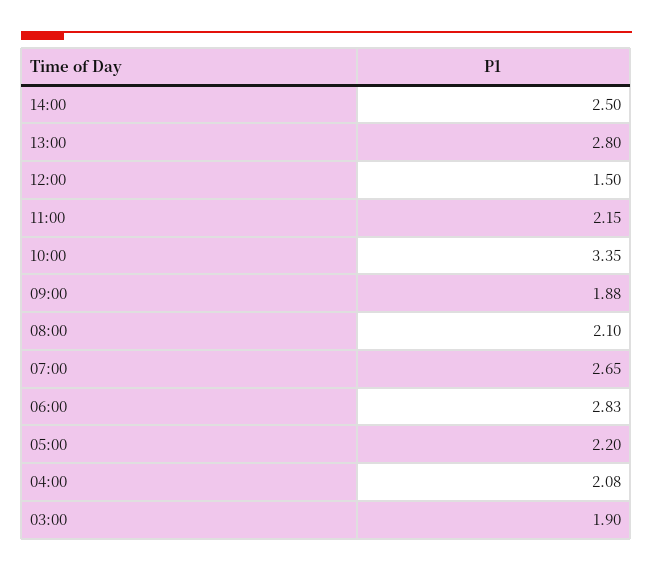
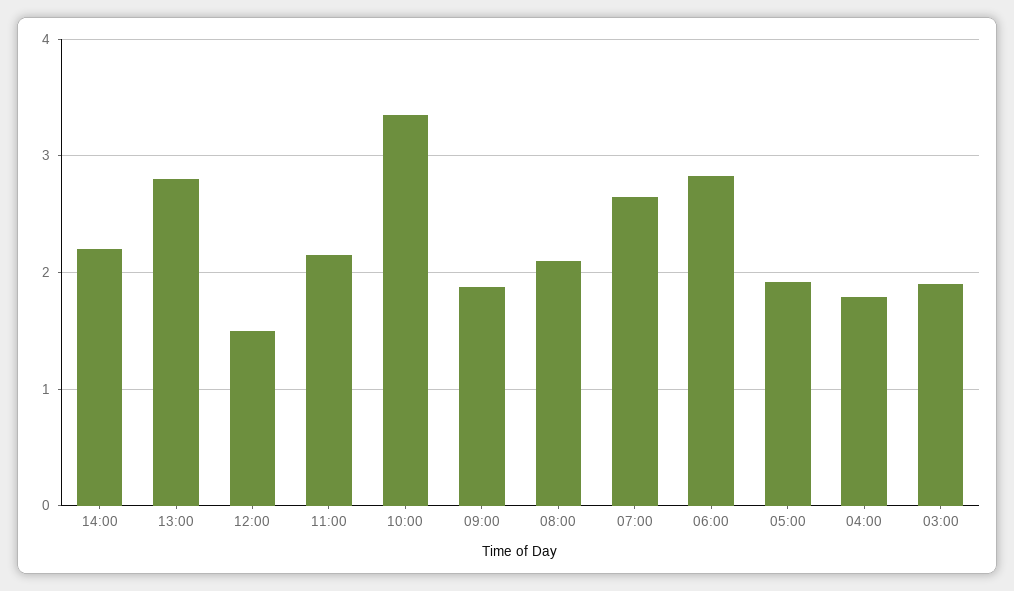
  {
-   "14:00": 2.5,
+   "14:00": 2.2,
    "13:00": 2.8,
    "12:00": 1.5,
    "11:00": 2.15,
    "10:00": 3.35,
    "09:00": 1.88,
    "08:00": 2.1,
    "07:00": 2.65,
    "06:00": 2.83,
-   "05:00": 2.2,
+   "05:00": 1.9,
-   "04:00": 2.08,
+   "04:00": 1.8,
    "03:00": 1.9
  }

